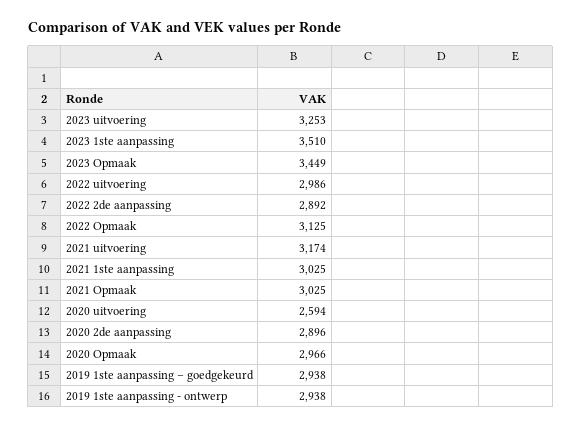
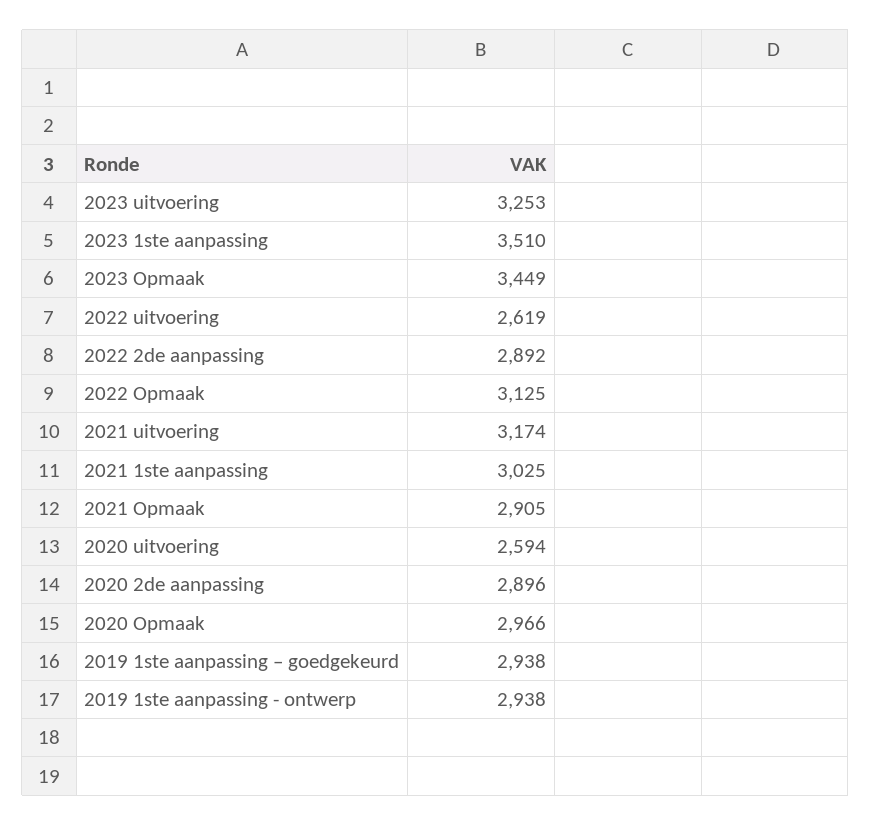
  {
    "2023 uitvoering": 3253,
    "2023 1ste aanpassing": 3510,
    "2023 Opmaak": 3449,
-   "2022 uitvoering": 2986,
+   "2022 uitvoering": 2619,
    "2022 2de aanpassing": 2892,
    "2022 Opmaak": 3125,
    "2021 uitvoering": 3174,
    "2021 1ste aanpassing": 3025,
-   "2021 Opmaak": 3025,
+   "2021 Opmaak": 2905,
    "2020 uitvoering": 2594,
    "2020 2de aanpassing": 2896,
    "2020 Opmaak": 2966,
    "2019 1ste aanpassing – goedgekeurd": 2938,
    "2019 1ste aanpassing - ontwerp": 2938
  }

